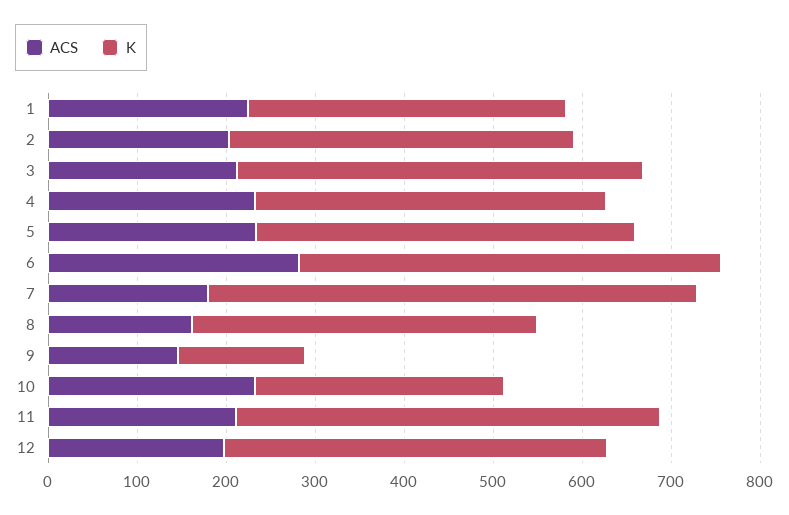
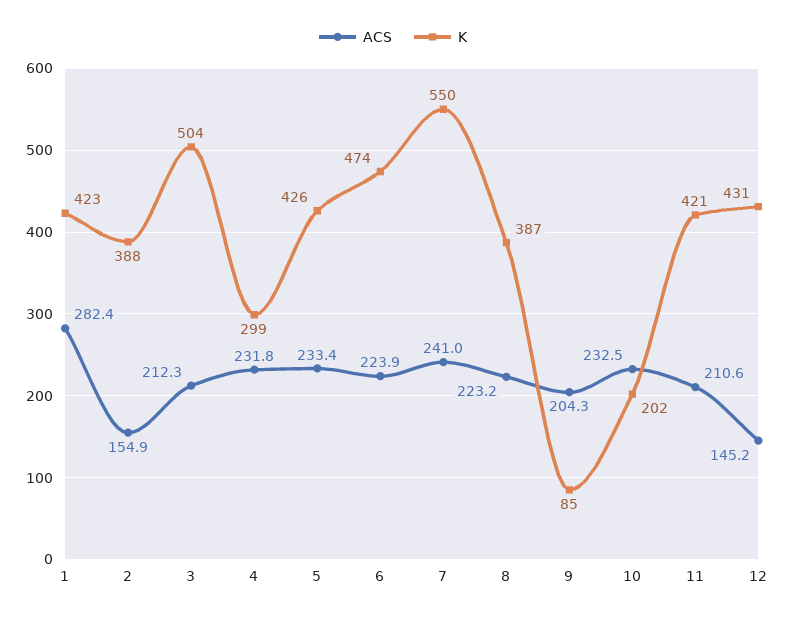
  {
    "ACS": {
-     "1": 220,
+     "1": 282.4,
-     "2": 200,
+     "2": 154.9,
      "3": 212.3,
      "4": 231.8,
      "5": 233.4,
-     "6": 280,
+     "6": 223.9,
-     "7": 180,
+     "7": 241,
-     "8": 160,
+     "8": 223.2,
-     "9": 140,
+     "9": 204.3,
      "10": 232.5,
      "11": 210.6,
-     "12": 200
+     "12": 145.2
    },
    "K": {
-     "1": 360,
+     "1": 423,
      "2": 388,
-     "3": 460,
+     "3": 504,
-     "4": 400,
+     "4": 299,
      "5": 426,
      "6": 474,
      "7": 550,
      "8": 387,
-     "9": 140,
+     "9": 85,
-     "10": 280,
+     "10": 202,
-     "11": 480,
+     "11": 421,
      "12": 431
    }
  }

